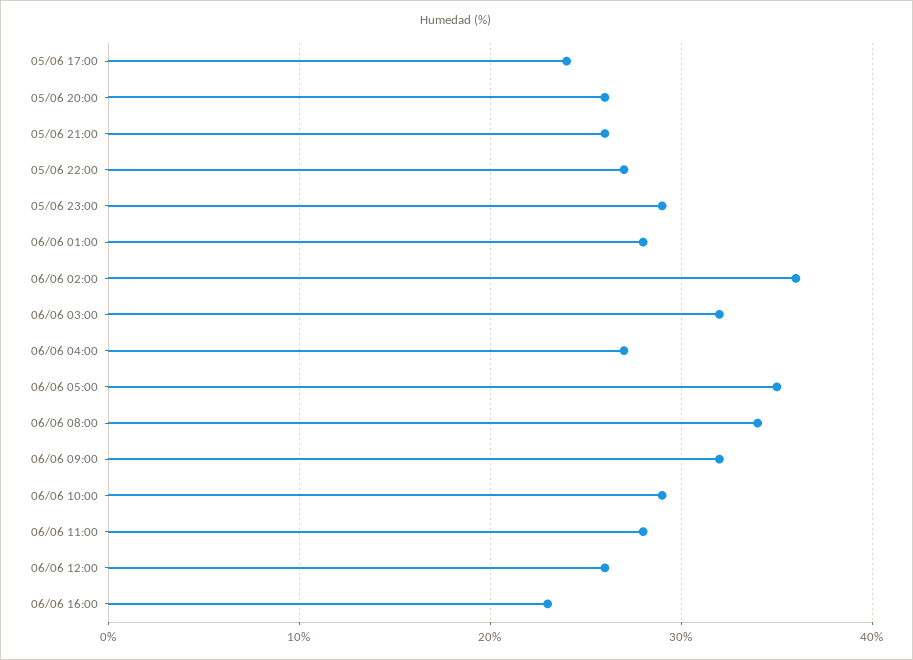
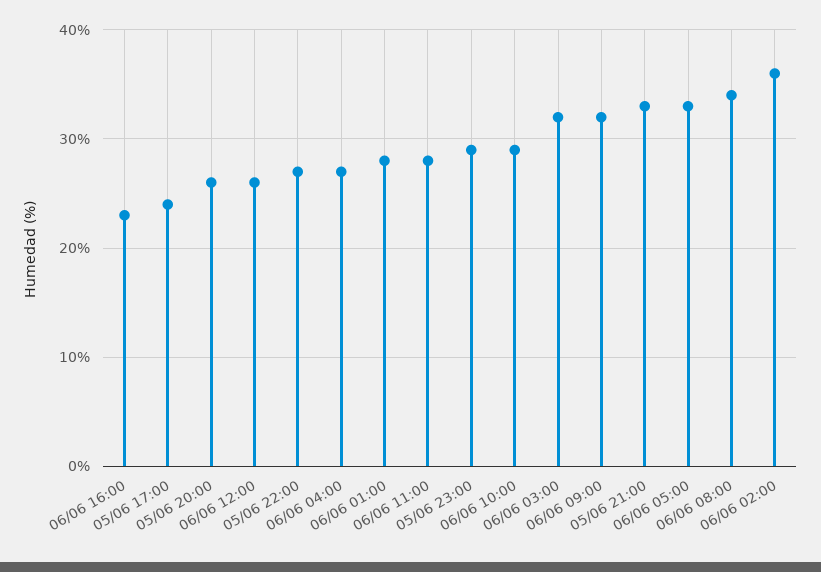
  {
    "05/06 17:00": 24,
    "05/06 20:00": 26,
-   "05/06 21:00": 26,
+   "05/06 21:00": 33,
    "05/06 22:00": 27,
    "05/06 23:00": 29,
    "06/06 01:00": 28,
    "06/06 02:00": 36,
    "06/06 03:00": 32,
    "06/06 04:00": 27,
-   "06/06 05:00": 35,
+   "06/06 05:00": 33,
    "06/06 08:00": 34,
    "06/06 09:00": 32,
    "06/06 10:00": 29,
    "06/06 11:00": 28,
    "06/06 12:00": 26,
    "06/06 16:00": 23
  }

